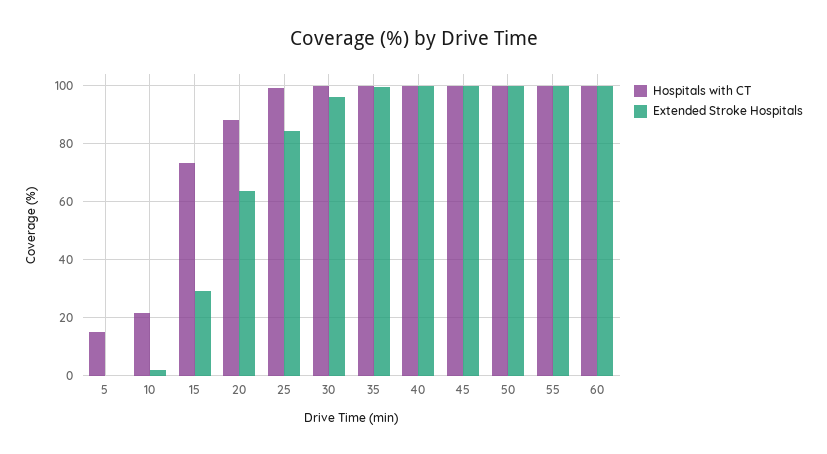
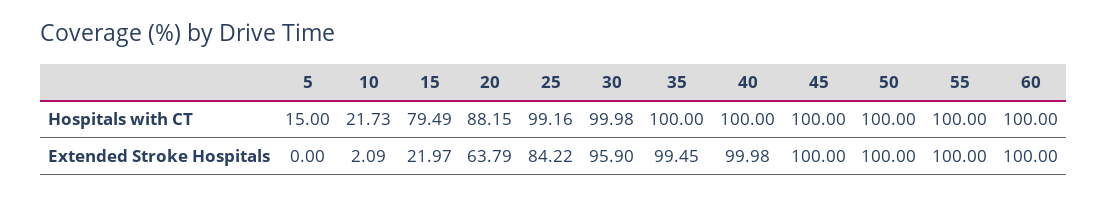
  {
    "Hospitals with CT": {
      "5": 15,
      "10": 21.73,
-     "15": 72.5,
+     "15": 79.49,
      "20": 88.15,
      "25": 99.16,
      "30": 99.98,
      "35": 100,
      "40": 100,
      "45": 100,
      "50": 100,
      "55": 100,
      "60": 100
    },
    "Extended Stroke Hospitals": {
      "5": 0,
      "10": 2.09,
-     "15": 30,
+     "15": 21.97,
      "20": 63.79,
      "25": 84.22,
      "30": 95.9,
      "35": 99.45,
      "40": 99.98,
      "45": 100,
      "50": 100,
      "55": 100,
      "60": 100
    }
  }

